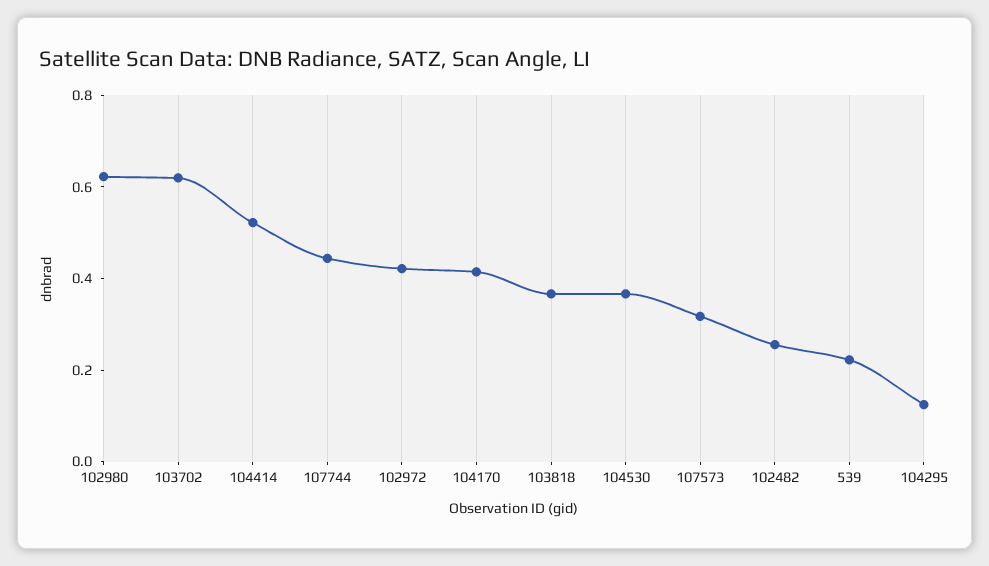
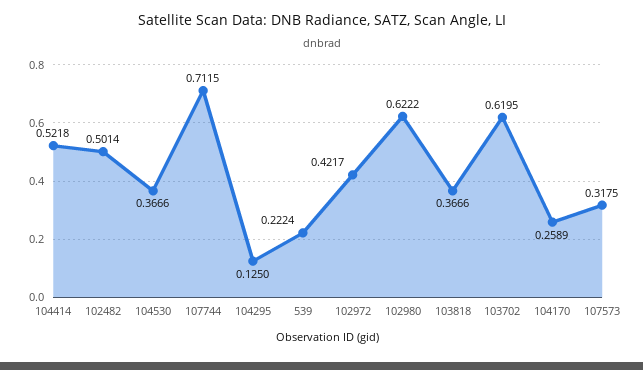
  {
    "102980": 0.6222,
    "103702": 0.6195,
    "104414": 0.5218,
-   "107744": 0.45,
+   "107744": 0.7115,
    "102972": 0.4217,
-   "104170": 0.4,
+   "104170": 0.2589,
    "103818": 0.3666,
    "104530": 0.3666,
    "107573": 0.3175,
-   "102482": 0.25,
+   "102482": 0.5014,
    "539": 0.2224,
    "104295": 0.125
  }

